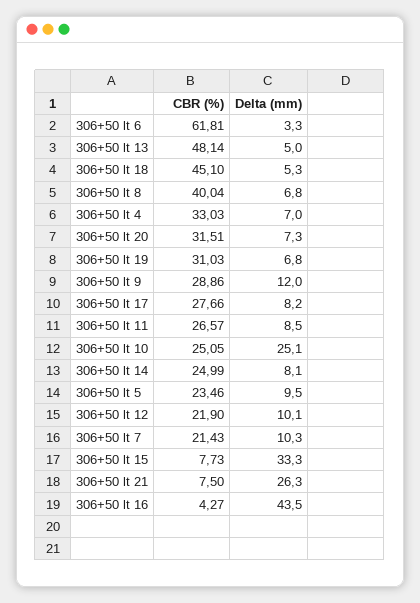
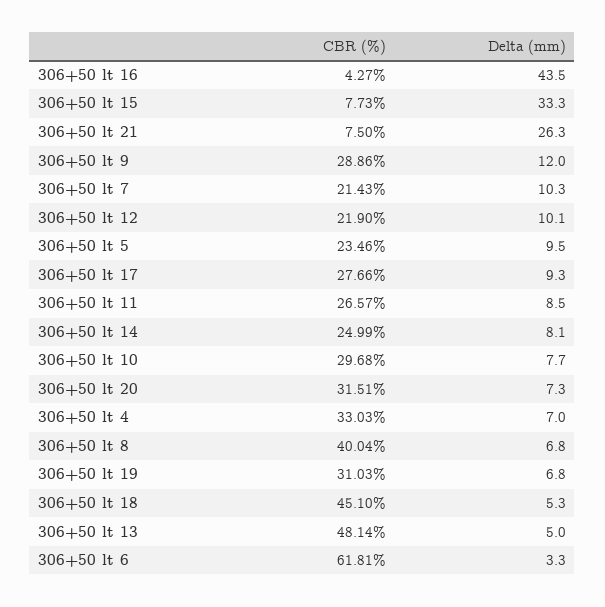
  {
    "CBR (%)": {
      "306+50 lt 6": 61.81,
      "306+50 lt 13": 48.14,
      "306+50 lt 18": 45.1,
      "306+50 lt 8": 40.04,
      "306+50 lt 4": 33.03,
      "306+50 lt 20": 31.51,
      "306+50 lt 19": 31.03,
      "306+50 lt 9": 28.86,
      "306+50 lt 17": 27.66,
      "306+50 lt 11": 26.57,
-     "306+50 lt 10": 25.05,
+     "306+50 lt 10": 29.68,
      "306+50 lt 14": 24.99,
      "306+50 lt 5": 23.46,
      "306+50 lt 12": 21.9,
      "306+50 lt 7": 21.43,
      "306+50 lt 15": 7.73,
      "306+50 lt 21": 7.5,
      "306+50 lt 16": 4.27
    },
    "Delta (mm)": {
      "306+50 lt 6": 3.3,
      "306+50 lt 13": 5,
      "306+50 lt 18": 5.3,
      "306+50 lt 8": 6.8,
      "306+50 lt 4": 7,
      "306+50 lt 20": 7.3,
      "306+50 lt 19": 6.8,
      "306+50 lt 9": 12,
-     "306+50 lt 17": 8.2,
+     "306+50 lt 17": 9.3,
      "306+50 lt 11": 8.5,
-     "306+50 lt 10": 25.1,
+     "306+50 lt 10": 7.7,
      "306+50 lt 14": 8.1,
      "306+50 lt 5": 9.5,
      "306+50 lt 12": 10.1,
      "306+50 lt 7": 10.3,
      "306+50 lt 15": 33.3,
      "306+50 lt 21": 26.3,
      "306+50 lt 16": 43.5
    }
  }

